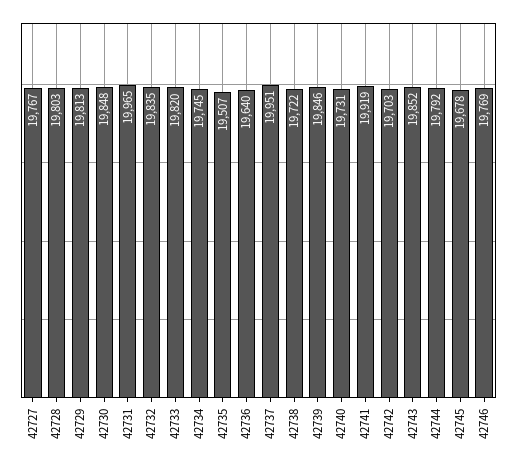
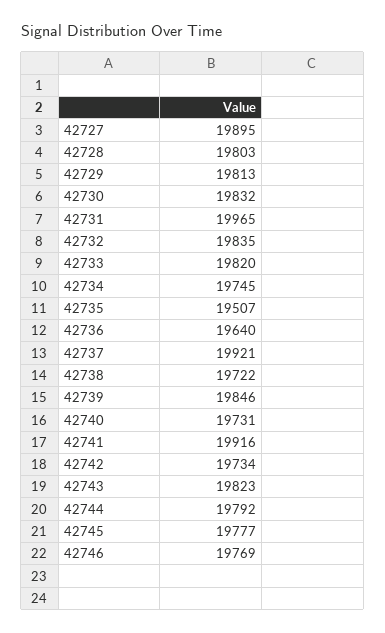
  {
-   "42727": 19767,
+   "42727": 19895,
    "42728": 19803,
    "42729": 19813,
-   "42730": 19848,
+   "42730": 19832,
    "42731": 19965,
    "42732": 19835,
    "42733": 19820,
    "42734": 19745,
    "42735": 19507,
    "42736": 19640,
-   "42737": 19951,
+   "42737": 19921,
    "42738": 19722,
    "42739": 19846,
    "42740": 19731,
-   "42741": 19919,
+   "42741": 19916,
-   "42742": 19703,
+   "42742": 19734,
-   "42743": 19852,
+   "42743": 19823,
    "42744": 19792,
-   "42745": 19678,
+   "42745": 19777,
    "42746": 19769
  }

